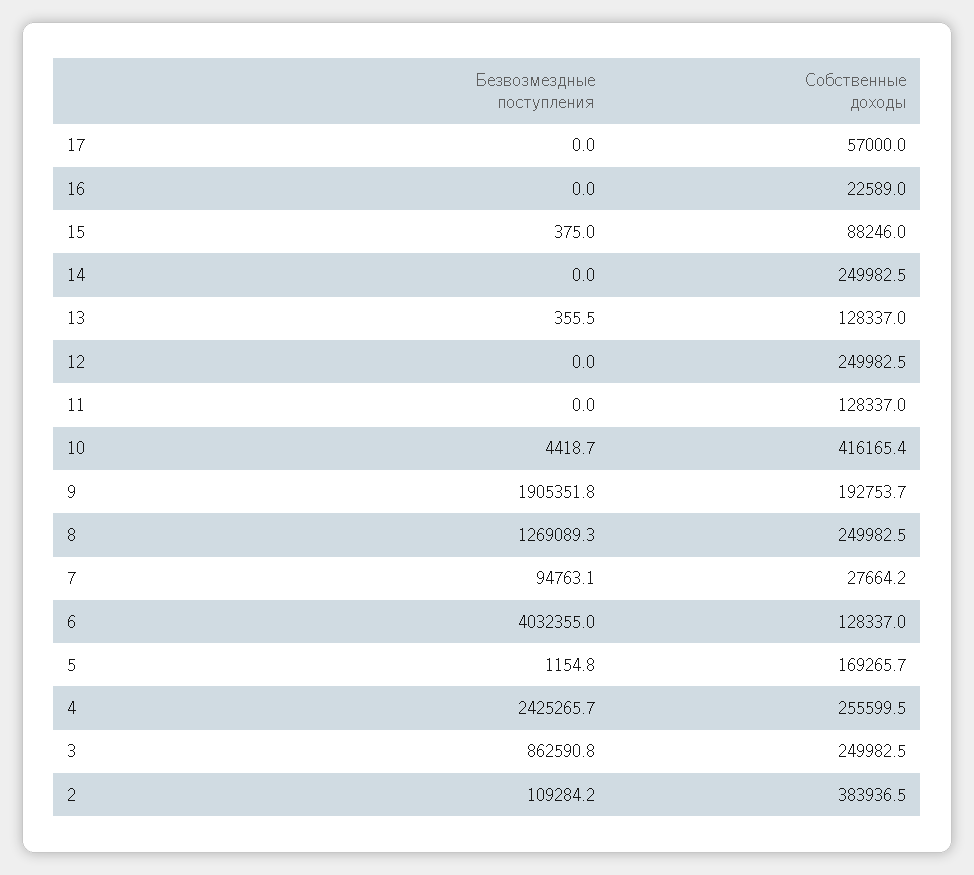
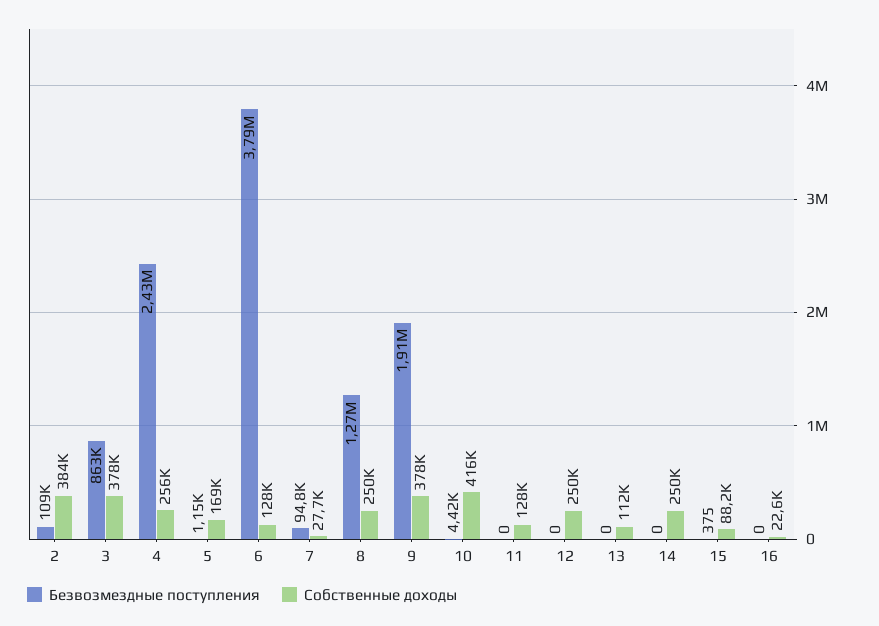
  {
    "Безвозмездные поступления": {
-     "17": 0,
      "16": 0,
      "15": 375,
      "14": 0,
-     "13": 355.5,
+     "13": 0,
      "12": 0,
      "11": 0,
      "10": 4418.7,
      "9": 1905351.8,
      "8": 1269089.3,
      "7": 94763.1,
-     "6": 4032355,
+     "6": 3790000,
      "5": 1154.8,
      "4": 2425265.7,
      "3": 862590.8,
      "2": 109284.2
    },
    "Собственные доходы": {
-     "17": 57000,
      "16": 22589,
      "15": 88246,
      "14": 249982.5,
-     "13": 128337,
+     "13": 112000,
      "12": 249982.5,
      "11": 128337,
      "10": 416165.4,
-     "9": 192753.7,
+     "9": 378000,
      "8": 249982.5,
      "7": 27664.2,
      "6": 128337,
      "5": 169265.7,
      "4": 255599.5,
-     "3": 249982.5,
+     "3": 378000,
      "2": 383936.5
    }
  }

